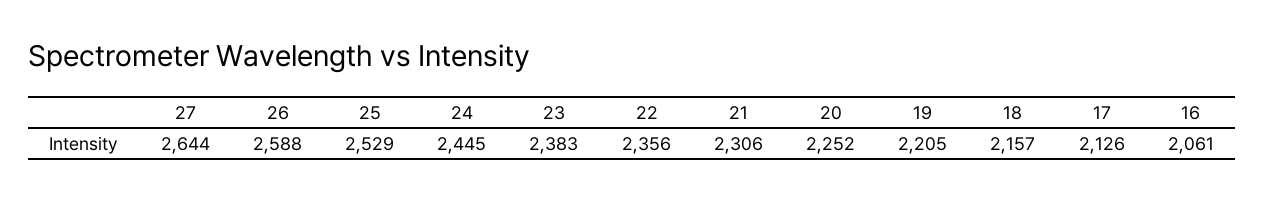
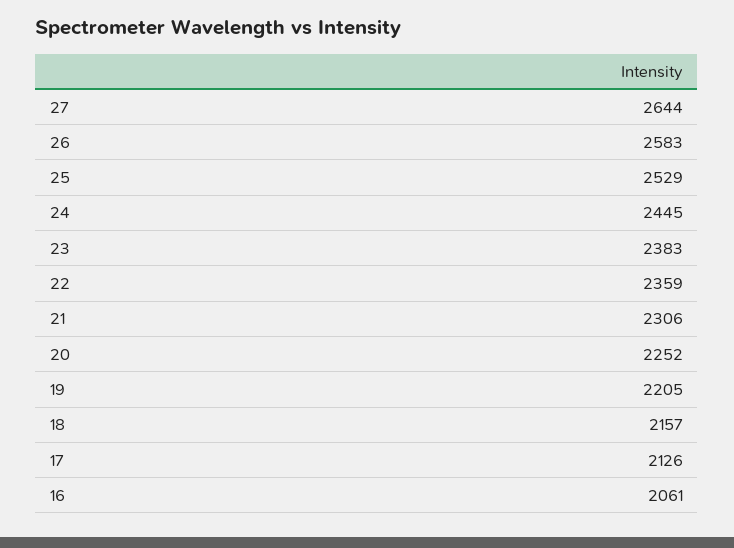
  {
    "27": 2644,
-   "26": 2588,
+   "26": 2583,
    "25": 2529,
    "24": 2445,
    "23": 2383,
-   "22": 2356,
+   "22": 2359,
    "21": 2306,
    "20": 2252,
    "19": 2205,
    "18": 2157,
    "17": 2126,
    "16": 2061
  }

